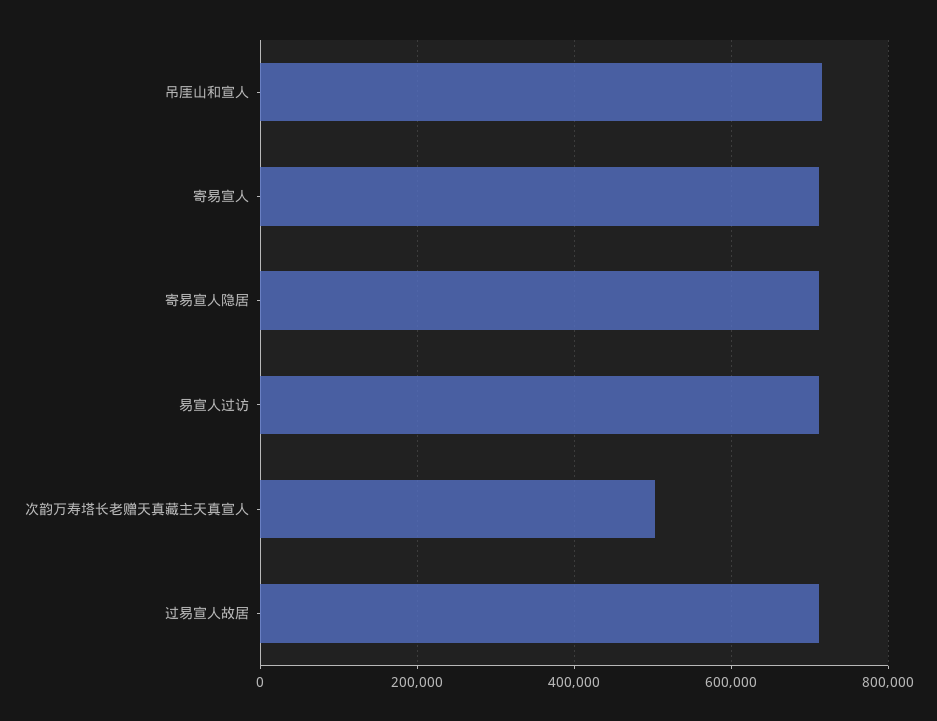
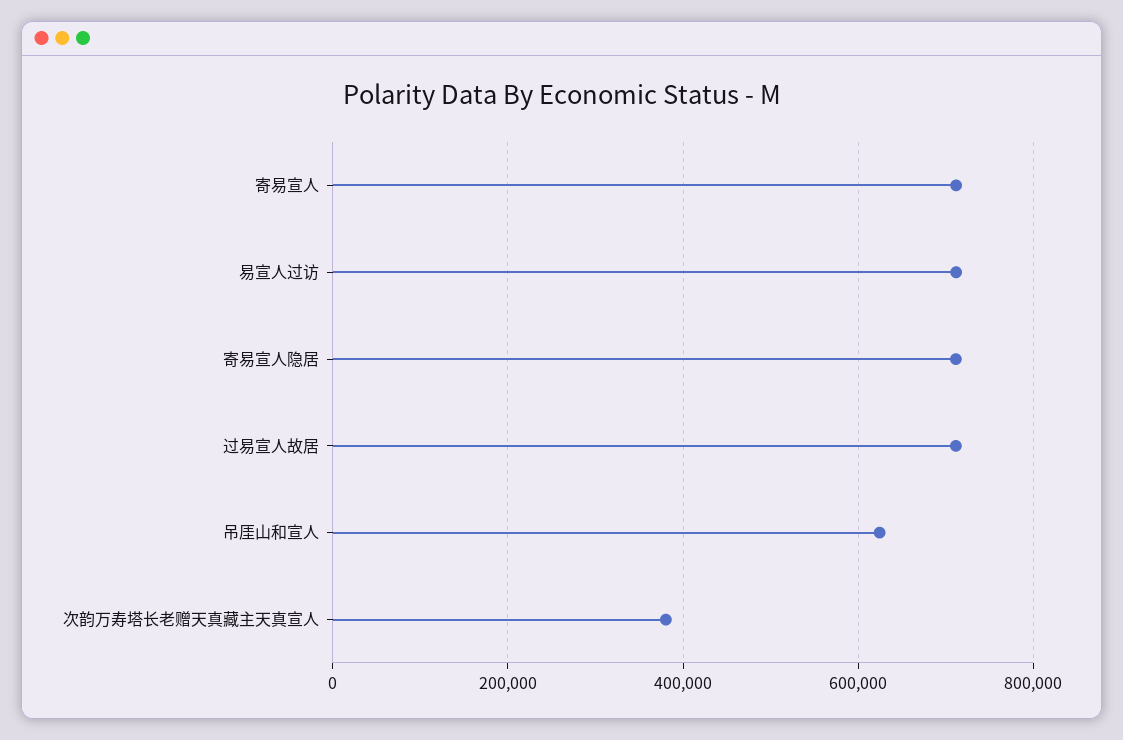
  {
-   "吊厓山和宣人": 720000,
+   "吊厓山和宣人": 620000,
    "寄易宣人": 720000,
    "寄易宣人隐居": 720000,
    "易宣人过访": 720000,
-   "次韵万寿塔长老赠天真藏主天真宣人": 500000,
+   "次韵万寿塔长老赠天真藏主天真宣人": 380000,
    "过易宣人故居": 720000
  }

